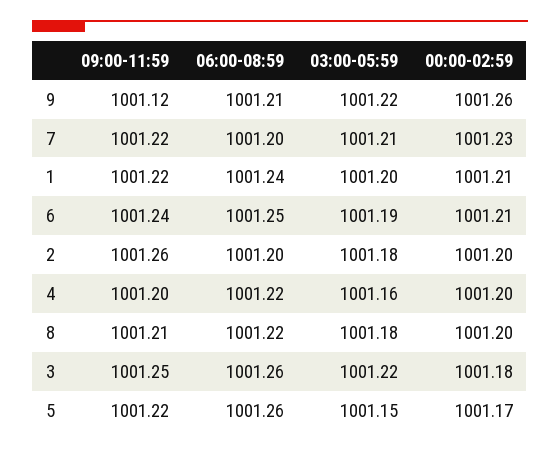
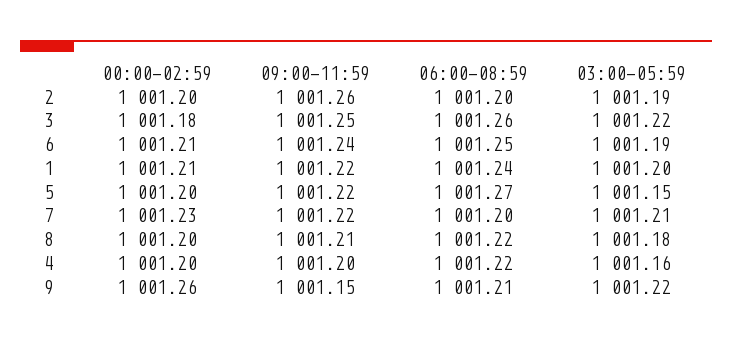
  {
    "09:00-11:59": {
-     "9": 1001.12,
+     "9": 1001.15,
      "7": 1001.22,
      "1": 1001.22,
      "6": 1001.24,
      "2": 1001.26,
      "4": 1001.2,
      "8": 1001.21,
      "3": 1001.25,
      "5": 1001.22
    },
    "06:00-08:59": {
      "9": 1001.21,
      "7": 1001.2,
      "1": 1001.24,
      "6": 1001.25,
      "2": 1001.2,
      "4": 1001.22,
      "8": 1001.22,
      "3": 1001.26,
-     "5": 1001.26
+     "5": 1001.27
    },
    "03:00-05:59": {
      "9": 1001.22,
      "7": 1001.21,
      "1": 1001.2,
      "6": 1001.19,
-     "2": 1001.18,
+     "2": 1001.19,
      "4": 1001.16,
      "8": 1001.18,
      "3": 1001.22,
      "5": 1001.15
    },
    "00:00-02:59": {
      "9": 1001.26,
      "7": 1001.23,
      "1": 1001.21,
      "6": 1001.21,
      "2": 1001.2,
      "4": 1001.2,
      "8": 1001.2,
      "3": 1001.18,
-     "5": 1001.17
+     "5": 1001.2
    }
  }

